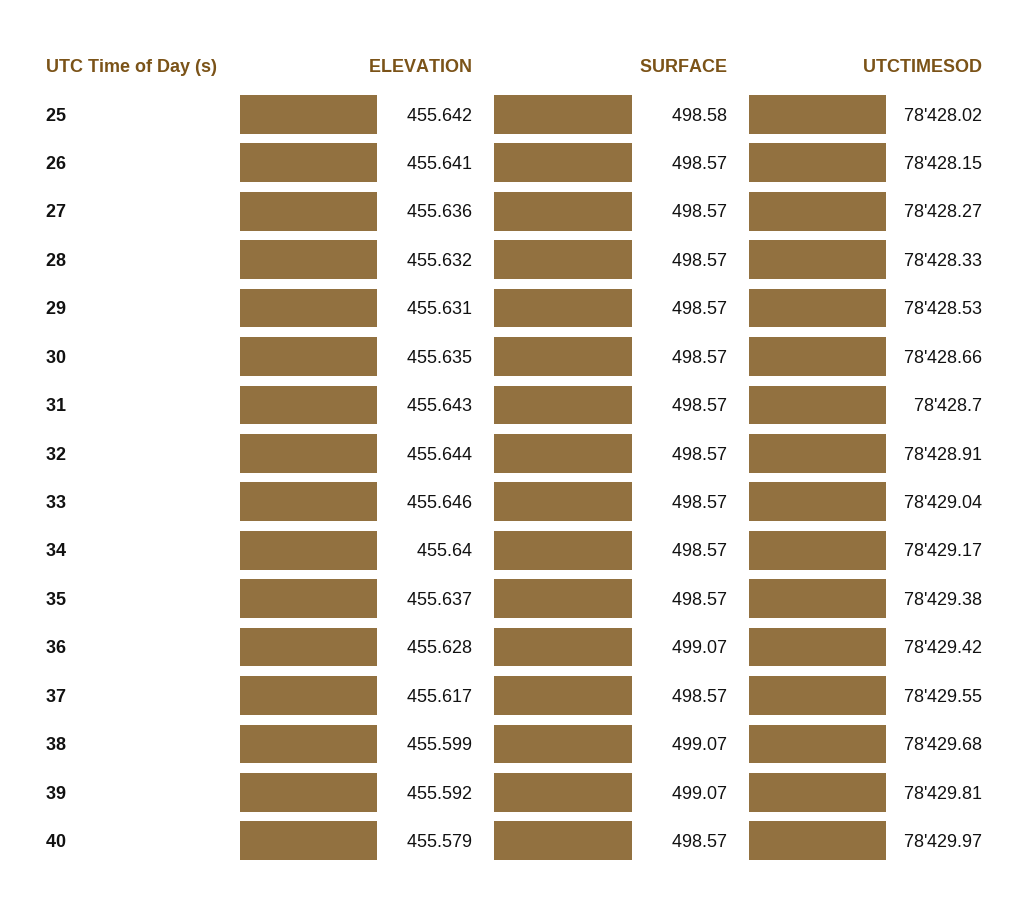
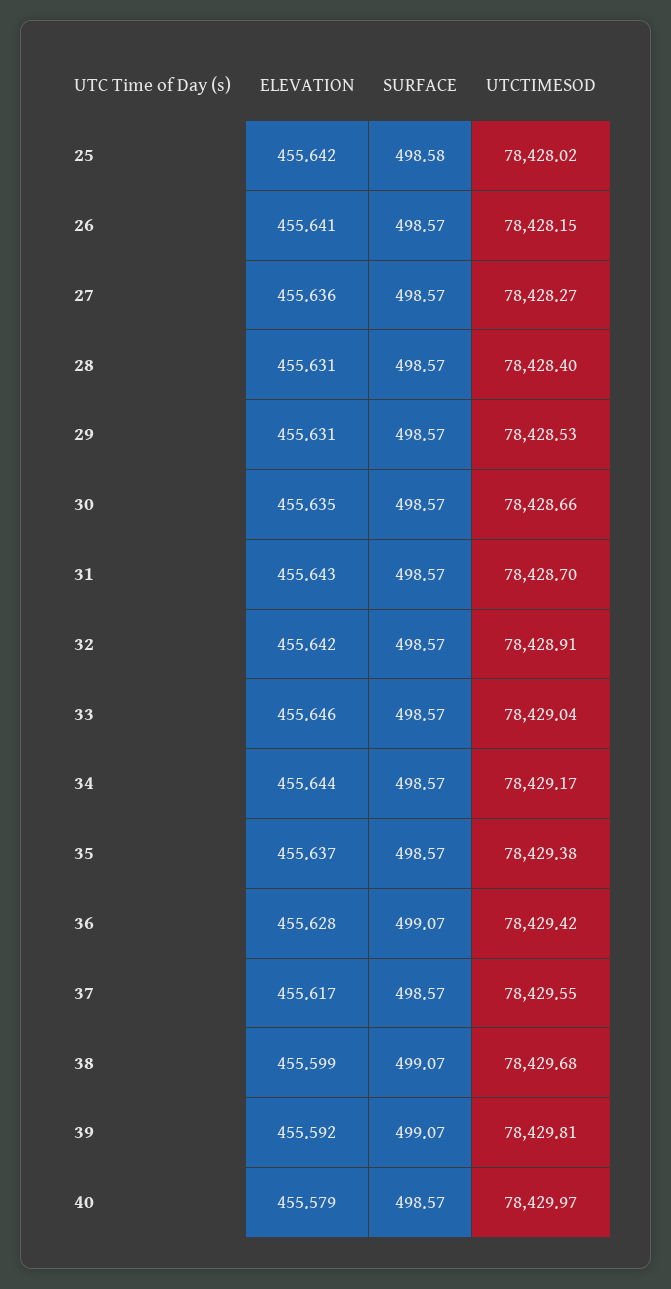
  {
    "ELEVATION": {
      "25": 455.642,
      "26": 455.641,
      "27": 455.636,
-     "28": 455.632,
+     "28": 455.631,
      "29": 455.631,
      "30": 455.635,
      "31": 455.643,
-     "32": 455.644,
+     "32": 455.642,
      "33": 455.646,
-     "34": 455.64,
+     "34": 455.644,
      "35": 455.637,
      "36": 455.628,
      "37": 455.617,
      "38": 455.599,
      "39": 455.592,
      "40": 455.579
    },
    "SURFACE": {
      "25": 498.58,
      "26": 498.57,
      "27": 498.57,
      "28": 498.57,
      "29": 498.57,
      "30": 498.57,
      "31": 498.57,
      "32": 498.57,
      "33": 498.57,
      "34": 498.57,
      "35": 498.57,
      "36": 499.07,
      "37": 498.57,
      "38": 499.07,
      "39": 499.07,
      "40": 498.57
    },
    "UTCTIMESOD": {
      "25": 78428.02,
      "26": 78428.15,
      "27": 78428.27,
-     "28": 78428.33,
+     "28": 78428.4,
      "29": 78428.53,
      "30": 78428.66,
      "31": 78428.7,
      "32": 78428.91,
      "33": 78429.04,
      "34": 78429.17,
      "35": 78429.38,
      "36": 78429.42,
      "37": 78429.55,
      "38": 78429.68,
      "39": 78429.81,
      "40": 78429.97
    }
  }

